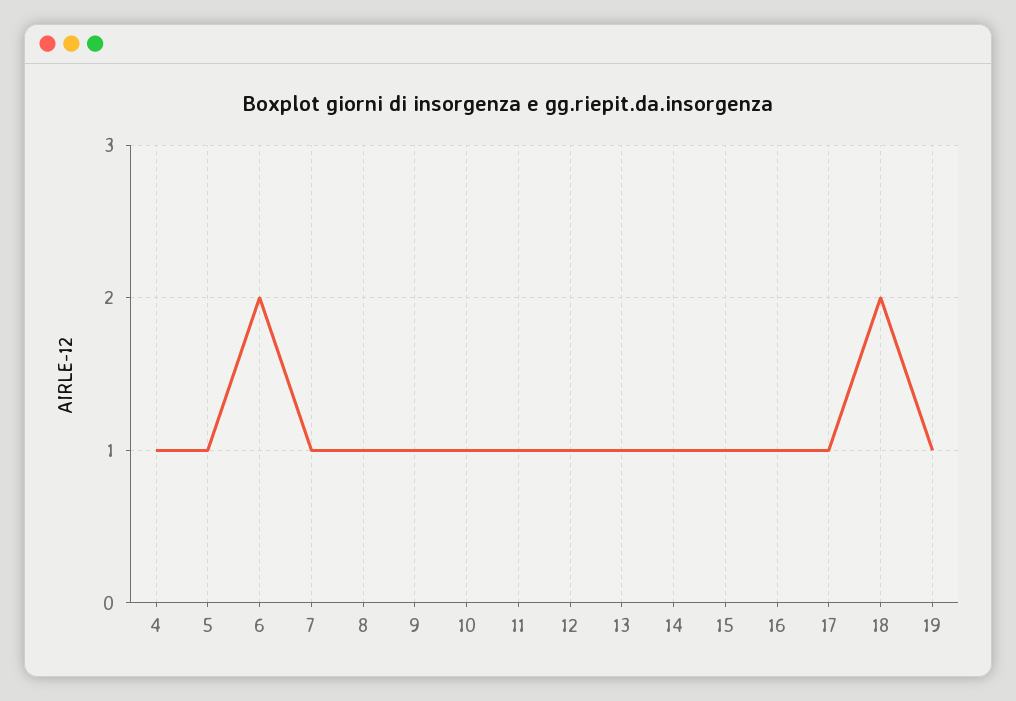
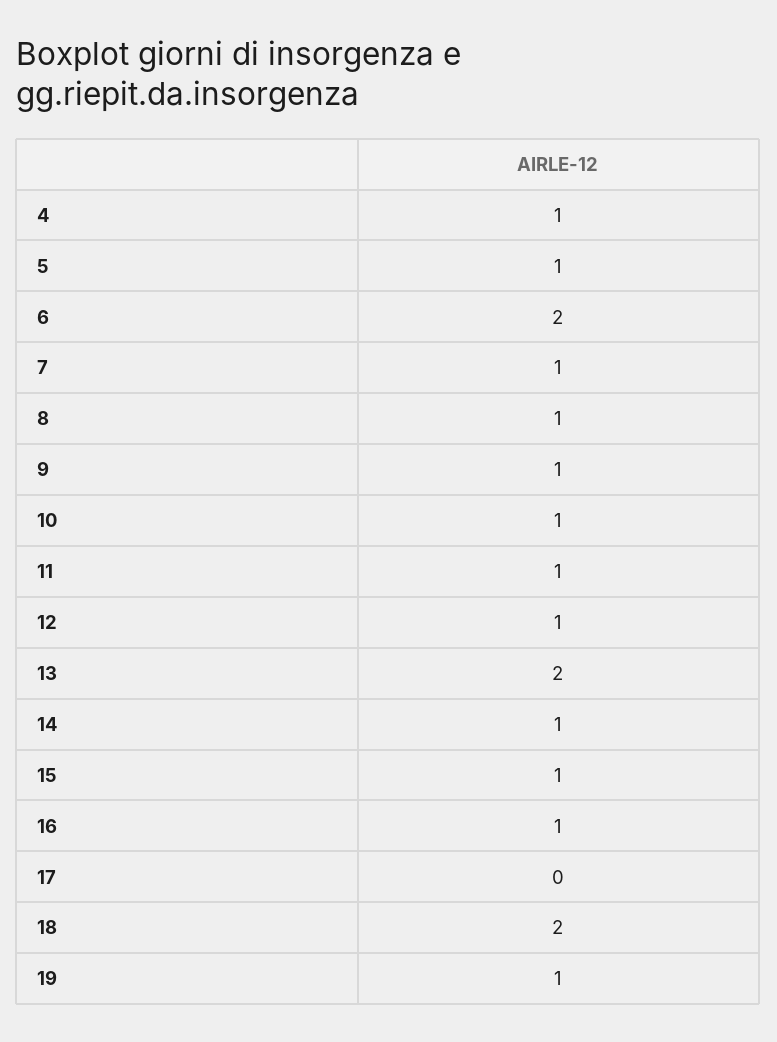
  {
    "4": 1,
    "5": 1,
    "6": 2,
    "7": 1,
    "8": 1,
    "9": 1,
    "10": 1,
    "11": 1,
    "12": 1,
-   "13": 1,
+   "13": 2,
    "14": 1,
    "15": 1,
    "16": 1,
-   "17": 1,
+   "17": 0,
    "18": 2,
    "19": 1
  }

